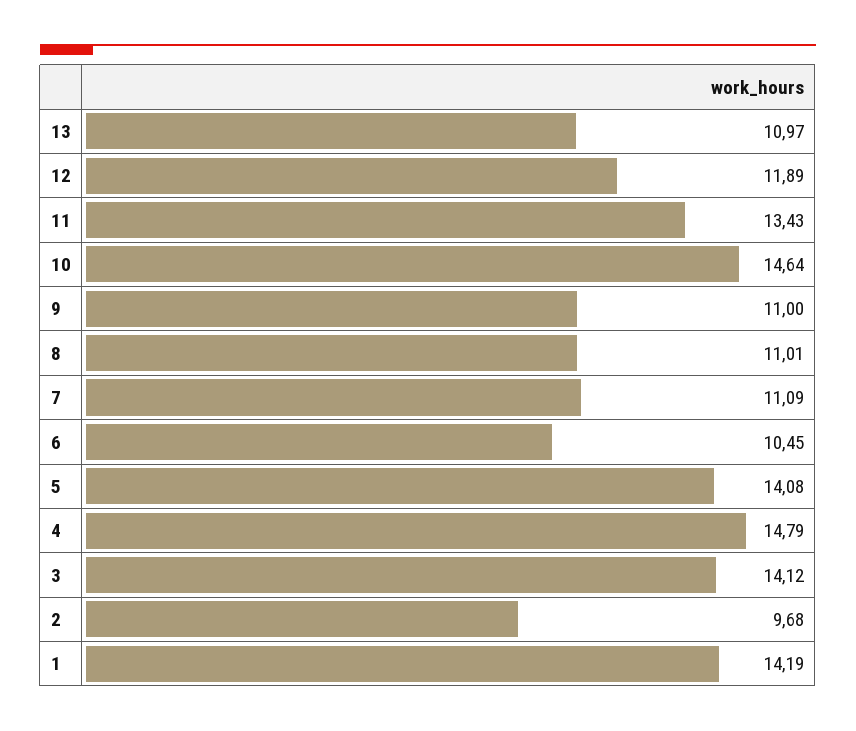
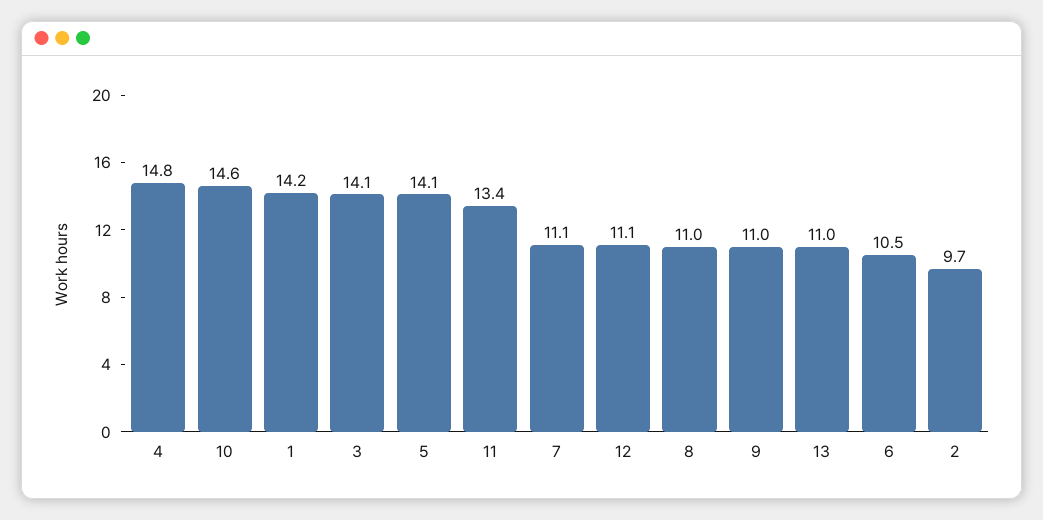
  {
    "13": 10.97,
-   "12": 11.89,
+   "12": 11.1,
    "11": 13.43,
    "10": 14.64,
    "9": 11,
    "8": 11.01,
    "7": 11.09,
    "6": 10.45,
    "5": 14.08,
    "4": 14.79,
    "3": 14.12,
    "2": 9.68,
    "1": 14.19
  }

